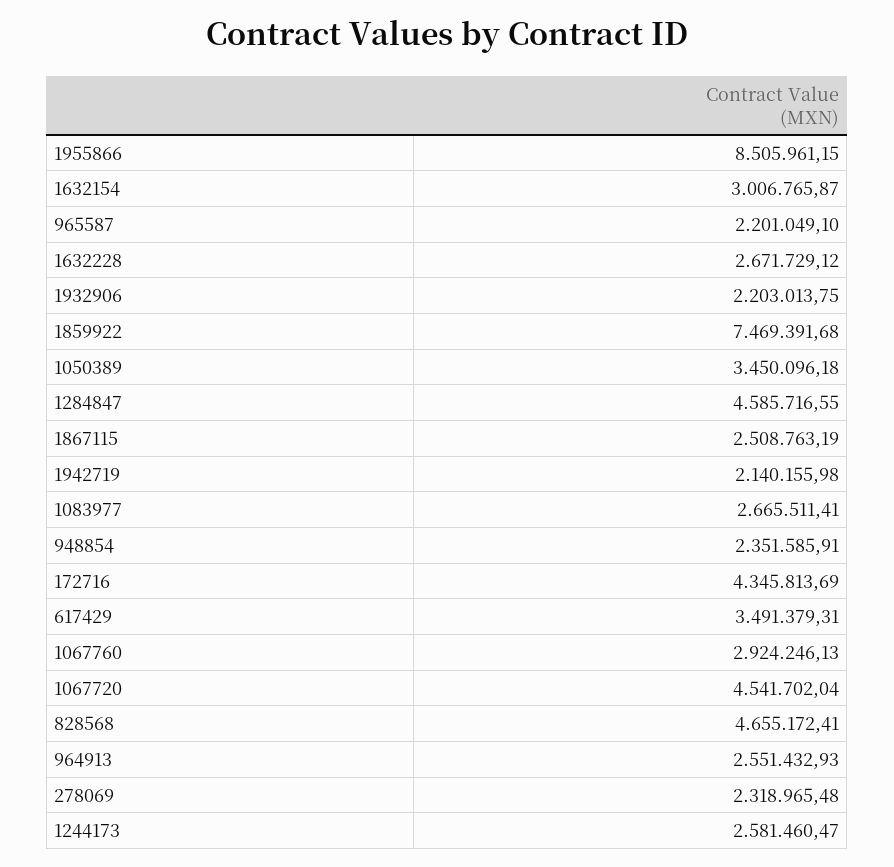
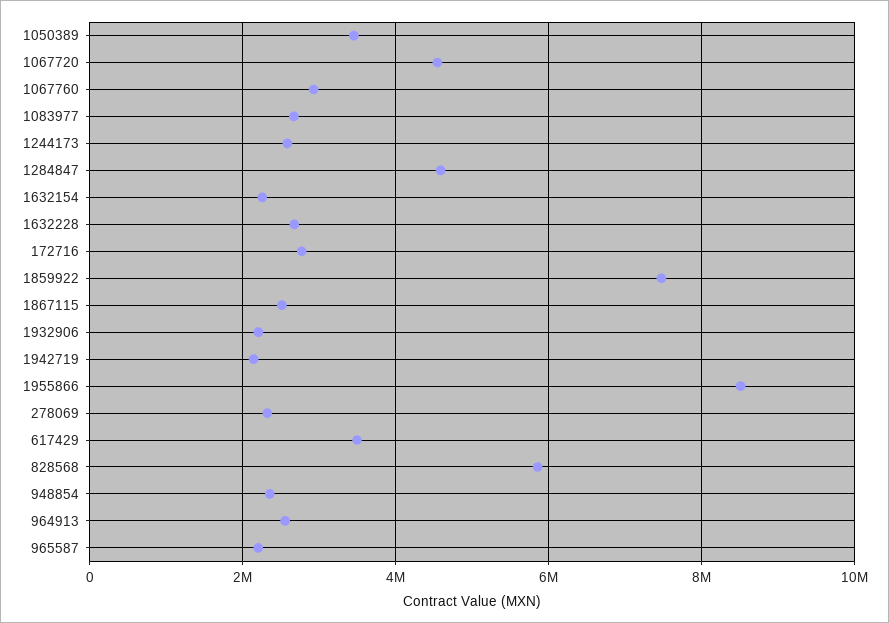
  {
    "1955866": 8505961.15,
-   "1632154": 3006765.87,
+   "1632154": 2200000,
    "965587": 2201049.1,
    "1632228": 2671729.12,
    "1932906": 2203013.75,
    "1859922": 7469391.68,
    "1050389": 3450096.18,
    "1284847": 4585716.55,
    "1867115": 2508763.19,
    "1942719": 2140155.98,
    "1083977": 2665511.41,
    "948854": 2351585.91,
-   "172716": 4345813.69,
+   "172716": 2800000,
    "617429": 3491379.31,
    "1067760": 2924246.13,
    "1067720": 4541702.04,
-   "828568": 4655172.41,
+   "828568": 5800000,
    "964913": 2551432.93,
    "278069": 2318965.48,
    "1244173": 2581460.47
  }

